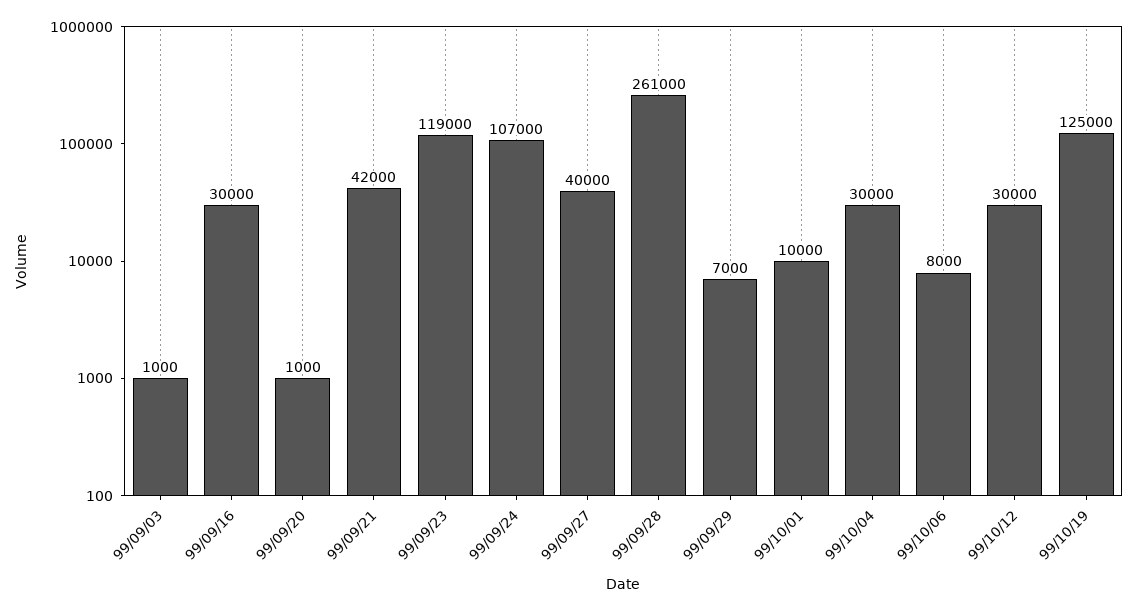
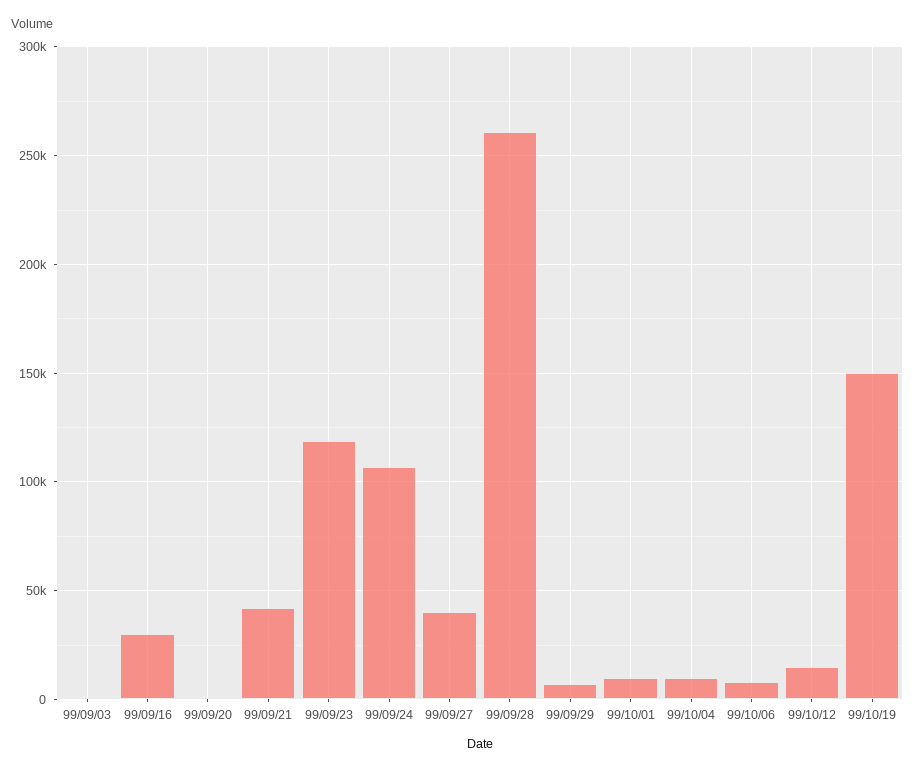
  {
    "99/09/03": 1000,
    "99/09/16": 30000,
    "99/09/20": 1000,
    "99/09/21": 42000,
    "99/09/23": 119000,
    "99/09/24": 107000,
    "99/09/27": 40000,
    "99/09/28": 261000,
    "99/09/29": 7000,
    "99/10/01": 10000,
-   "99/10/04": 30000,
+   "99/10/04": 10000,
    "99/10/06": 8000,
-   "99/10/12": 30000,
+   "99/10/12": 15000,
-   "99/10/19": 125000
+   "99/10/19": 150000
  }

